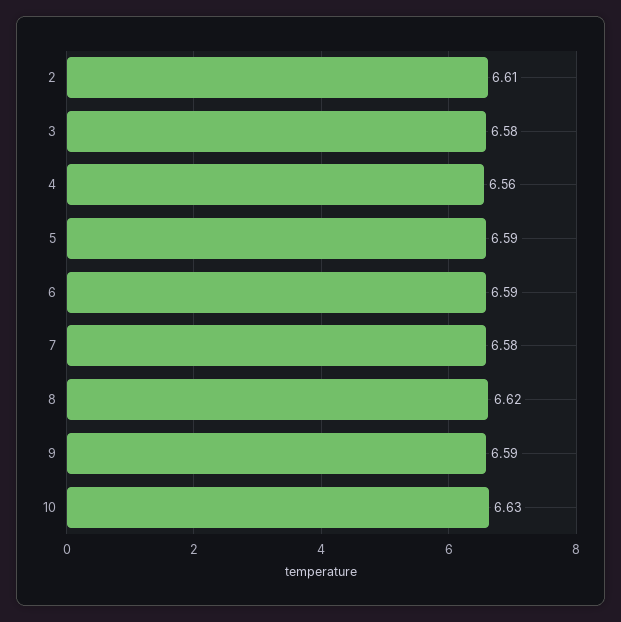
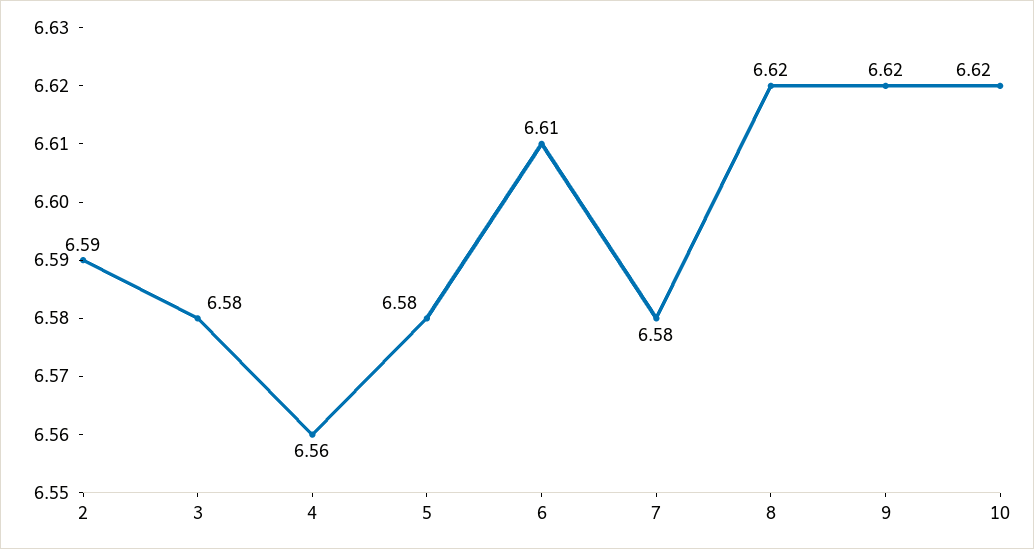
  {
-   "2": 6.61,
+   "2": 6.59,
    "3": 6.58,
    "4": 6.56,
-   "5": 6.59,
+   "5": 6.58,
-   "6": 6.59,
+   "6": 6.61,
    "7": 6.58,
    "8": 6.62,
-   "9": 6.59,
+   "9": 6.62,
-   "10": 6.63
+   "10": 6.62
  }

